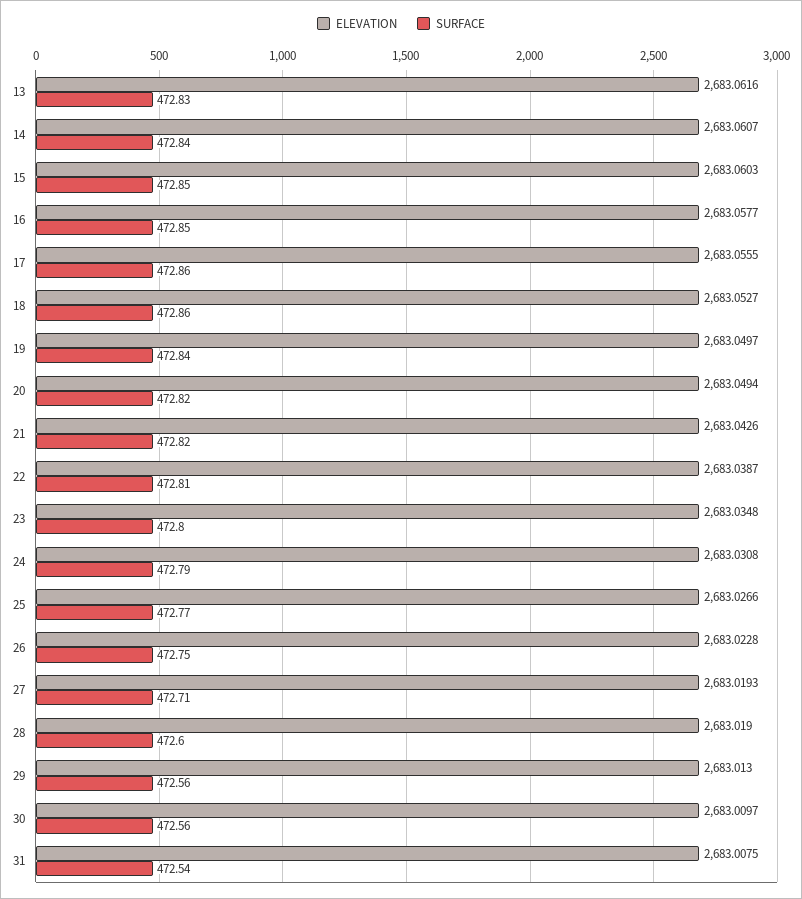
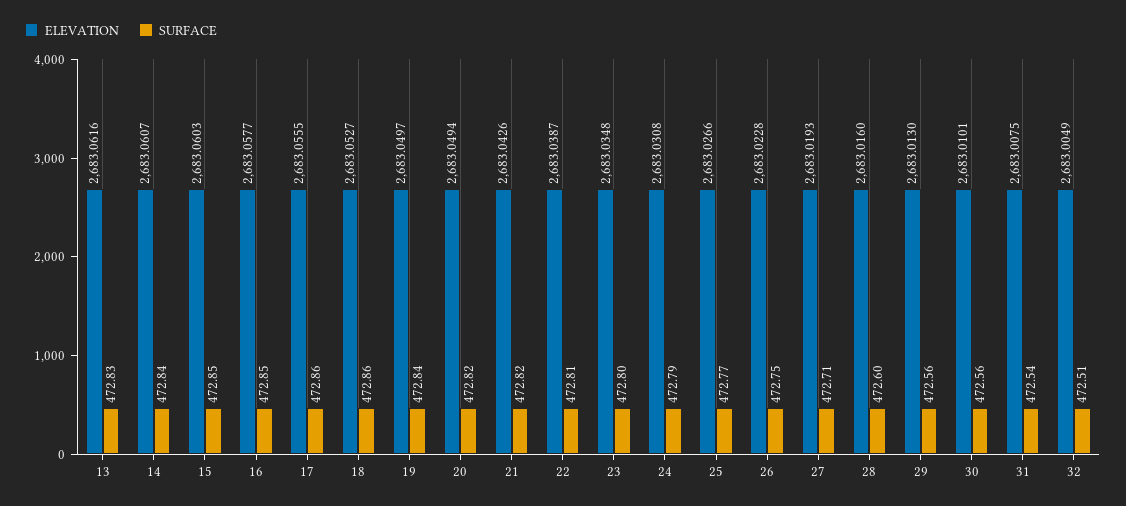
  {
    "ELEVATION": {
      "13": 2683.0616,
      "14": 2683.0607,
      "15": 2683.0603,
      "16": 2683.0577,
      "17": 2683.0555,
      "18": 2683.0527,
      "19": 2683.0497,
      "20": 2683.0494,
      "21": 2683.0426,
      "22": 2683.0387,
      "23": 2683.0348,
      "24": 2683.0308,
      "25": 2683.0266,
      "26": 2683.0228,
      "27": 2683.0193,
-     "28": 2683.019,
+     "28": 2683.016,
      "29": 2683.013,
-     "30": 2683.0097,
+     "30": 2683.0101,
-     "31": 2683.0075
+     "31": 2683.0075,
+     "32": 2683.0049
    },
    "SURFACE": {
      "13": 472.83,
      "14": 472.84,
      "15": 472.85,
      "16": 472.85,
      "17": 472.86,
      "18": 472.86,
      "19": 472.84,
      "20": 472.82,
      "21": 472.82,
      "22": 472.81,
      "23": 472.8,
      "24": 472.79,
      "25": 472.77,
      "26": 472.75,
      "27": 472.71,
      "28": 472.6,
      "29": 472.56,
      "30": 472.56,
-     "31": 472.54
+     "31": 472.54,
+     "32": 472.51
    }
  }

